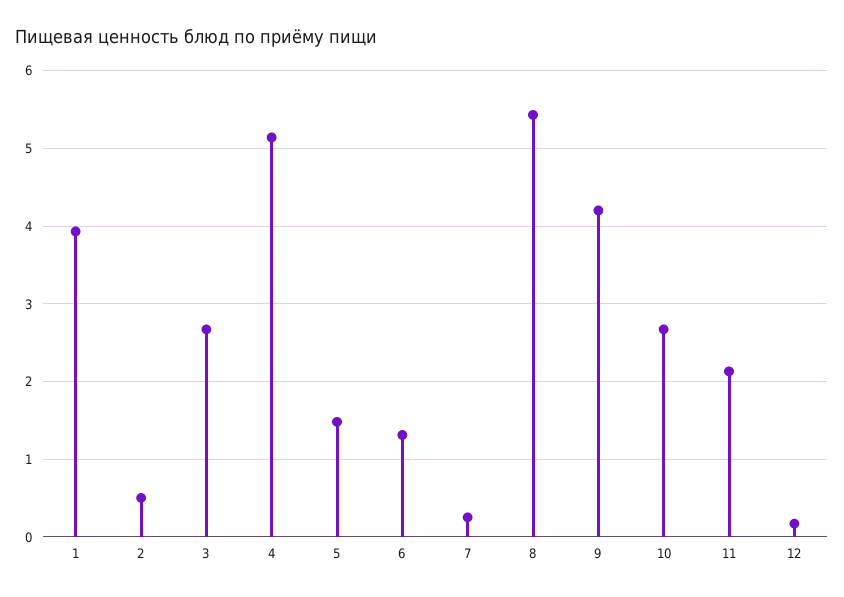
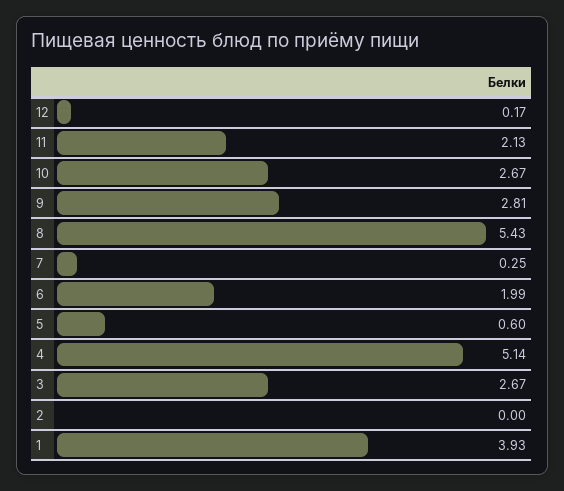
  {
    "1": 3.93,
-   "2": 0.5,
+   "2": 0,
    "3": 2.67,
    "4": 5.14,
-   "5": 1.5,
+   "5": 0.6,
-   "6": 1.3,
+   "6": 1.99,
    "7": 0.25,
    "8": 5.43,
-   "9": 4.2,
+   "9": 2.81,
    "10": 2.67,
    "11": 2.13,
    "12": 0.17
  }

